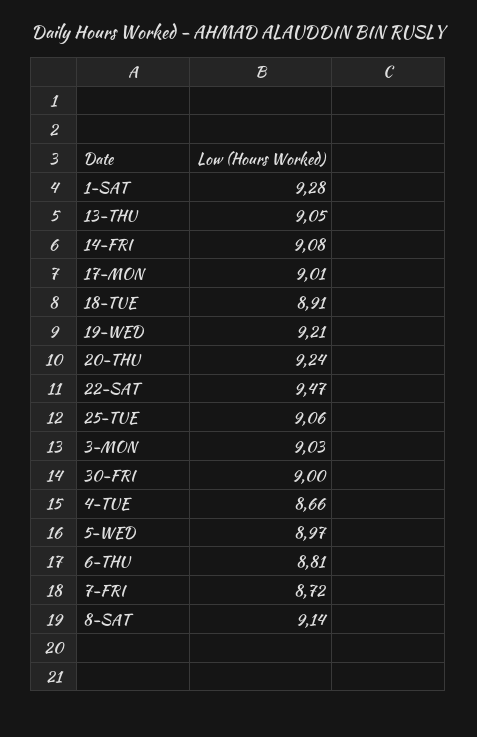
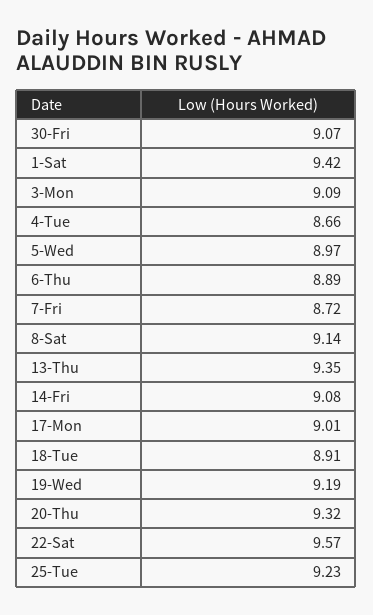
  {
-   "1-SAT": 9.28,
+   "1-SAT": 9.42,
-   "13-THU": 9.05,
+   "13-THU": 9.35,
    "14-FRI": 9.08,
    "17-MON": 9.01,
    "18-TUE": 8.91,
-   "19-WED": 9.21,
+   "19-WED": 9.19,
-   "20-THU": 9.24,
+   "20-THU": 9.32,
-   "22-SAT": 9.47,
+   "22-SAT": 9.57,
-   "25-TUE": 9.06,
+   "25-TUE": 9.23,
-   "3-MON": 9.03,
+   "3-MON": 9.09,
-   "30-FRI": 9,
+   "30-FRI": 9.07,
    "4-TUE": 8.66,
    "5-WED": 8.97,
-   "6-THU": 8.81,
+   "6-THU": 8.89,
    "7-FRI": 8.72,
    "8-SAT": 9.14
  }

